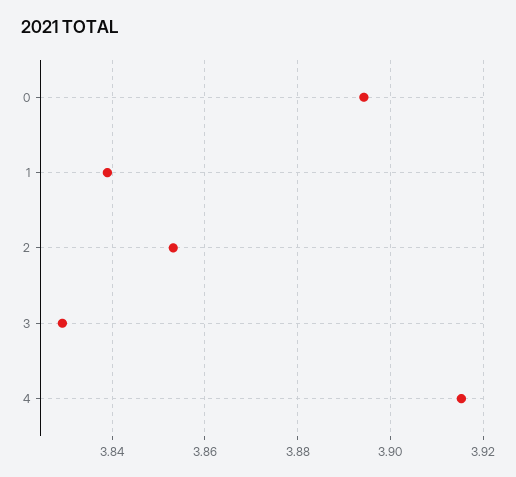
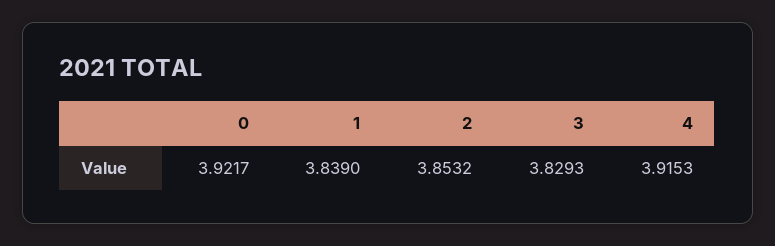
  {
-   "0": 3.894,
+   "0": 3.9217,
    "1": 3.839,
    "2": 3.8532,
    "3": 3.8293,
    "4": 3.9153
  }

